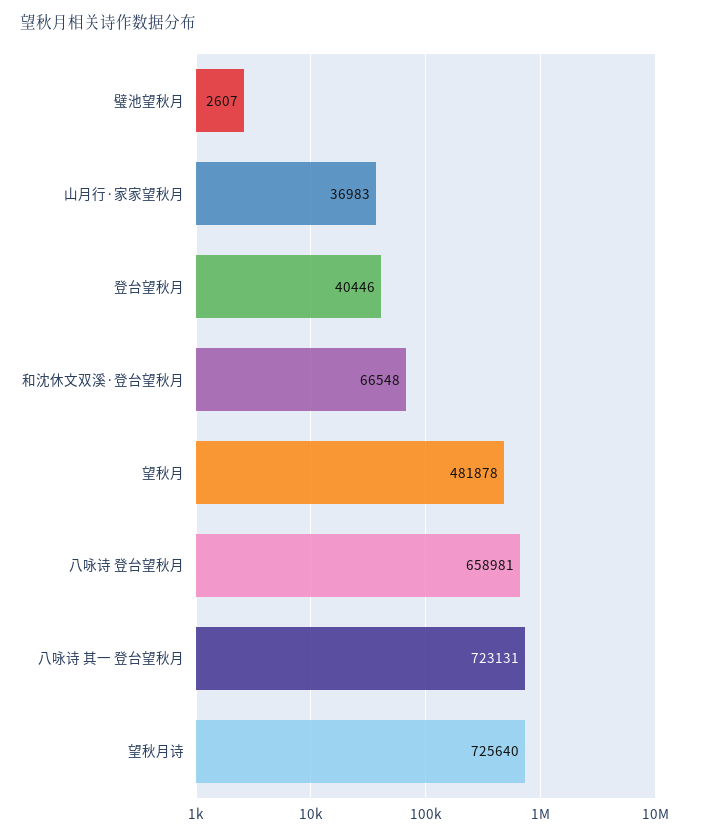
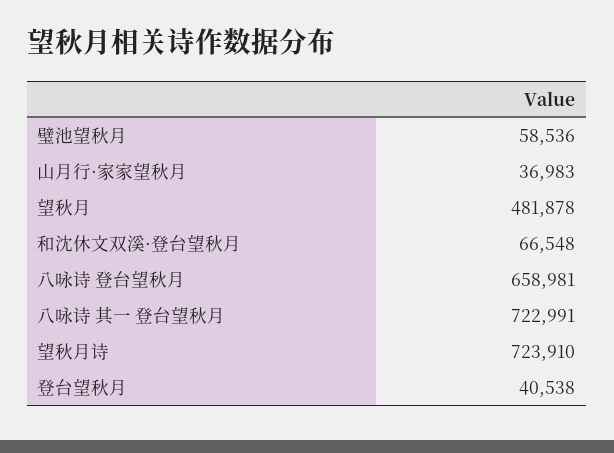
  {
-   "璧池望秋月": 2607,
+   "璧池望秋月": 58536,
    "山月行·家家望秋月": 36983,
-   "登台望秋月": 40446,
+   "登台望秋月": 40538,
    "和沈休文双溪·登台望秋月": 66548,
    "望秋月": 481878,
    "八咏诗 登台望秋月": 658981,
-   "八咏诗 其一 登台望秋月": 723131,
+   "八咏诗 其一 登台望秋月": 722991,
-   "望秋月诗": 725640
+   "望秋月诗": 723910
  }

